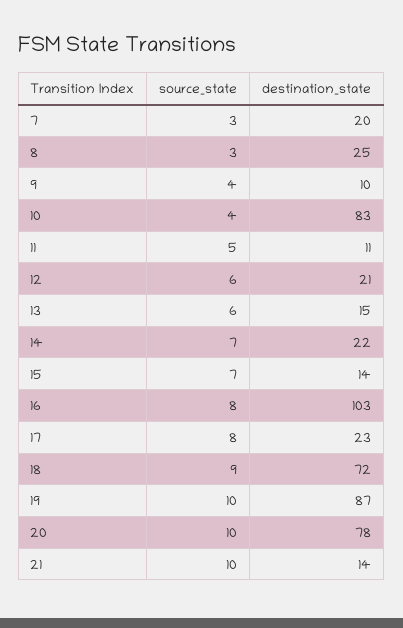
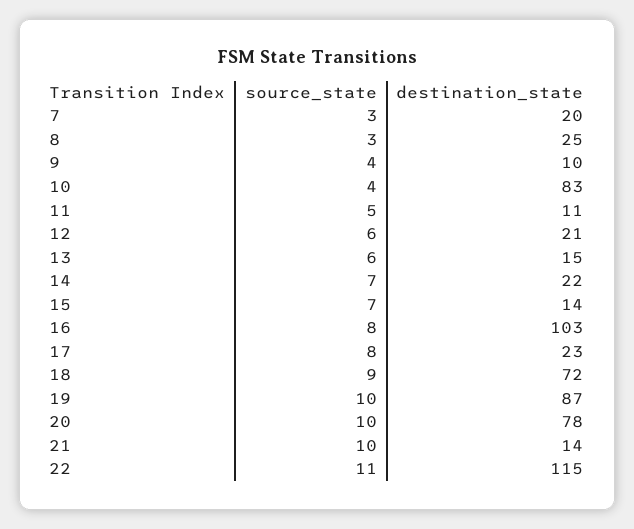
  {
    "source_state": {
      "7": 3,
      "8": 3,
      "9": 4,
      "10": 4,
      "11": 5,
      "12": 6,
      "13": 6,
      "14": 7,
      "15": 7,
      "16": 8,
      "17": 8,
      "18": 9,
      "19": 10,
      "20": 10,
-     "21": 10
+     "21": 10,
+     "22": 11
    },
    "destination_state": {
      "7": 20,
      "8": 25,
      "9": 10,
      "10": 83,
      "11": 11,
      "12": 21,
      "13": 15,
      "14": 22,
      "15": 14,
      "16": 103,
      "17": 23,
      "18": 72,
      "19": 87,
      "20": 78,
-     "21": 14
+     "21": 14,
+     "22": 115
    }
  }

